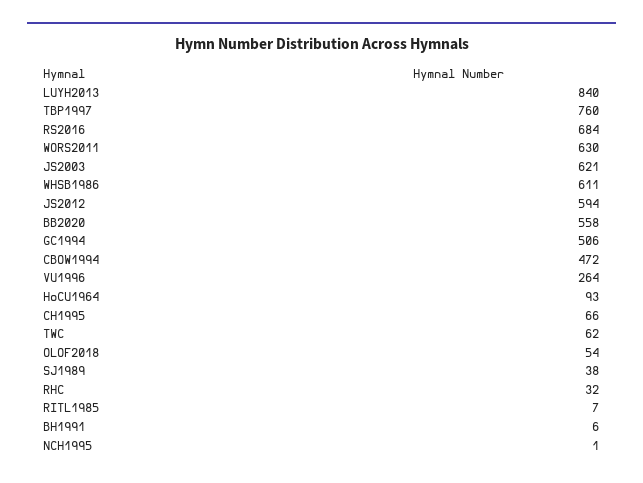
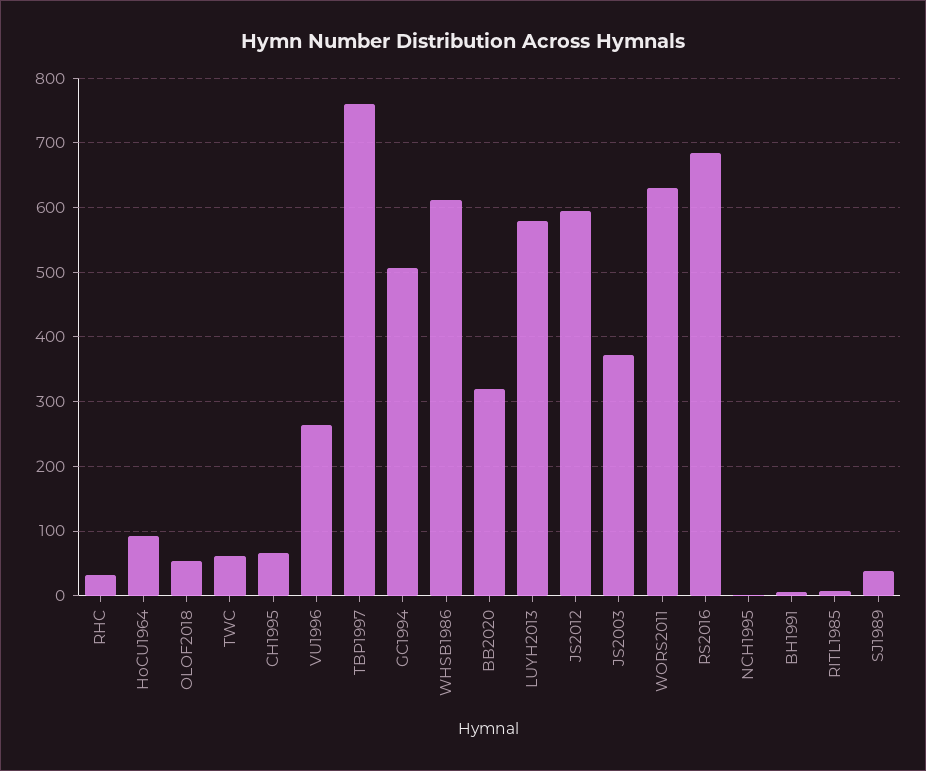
  {
-   "LUYH2013": 840,
+   "LUYH2013": 580,
    "TBP1997": 760,
    "RS2016": 684,
    "WORS2011": 630,
-   "JS2003": 621,
+   "JS2003": 370,
    "WHSB1986": 611,
    "JS2012": 594,
-   "BB2020": 558,
+   "BB2020": 320,
    "GC1994": 506,
-   "CBOW1994": 472,
    "VU1996": 264,
    "HoCU1964": 93,
    "CH1995": 66,
    "TWC": 62,
    "OLOF2018": 54,
    "SJ1989": 38,
    "RHC": 32,
    "RITL1985": 7,
    "BH1991": 6,
    "NCH1995": 1
  }

